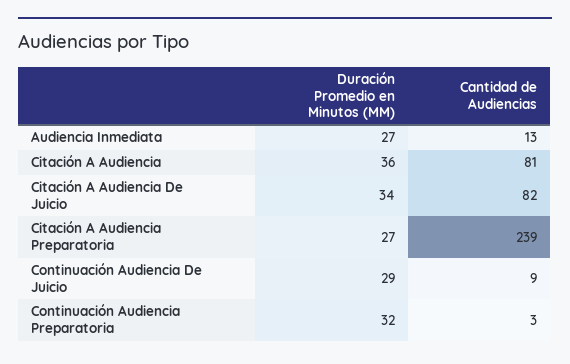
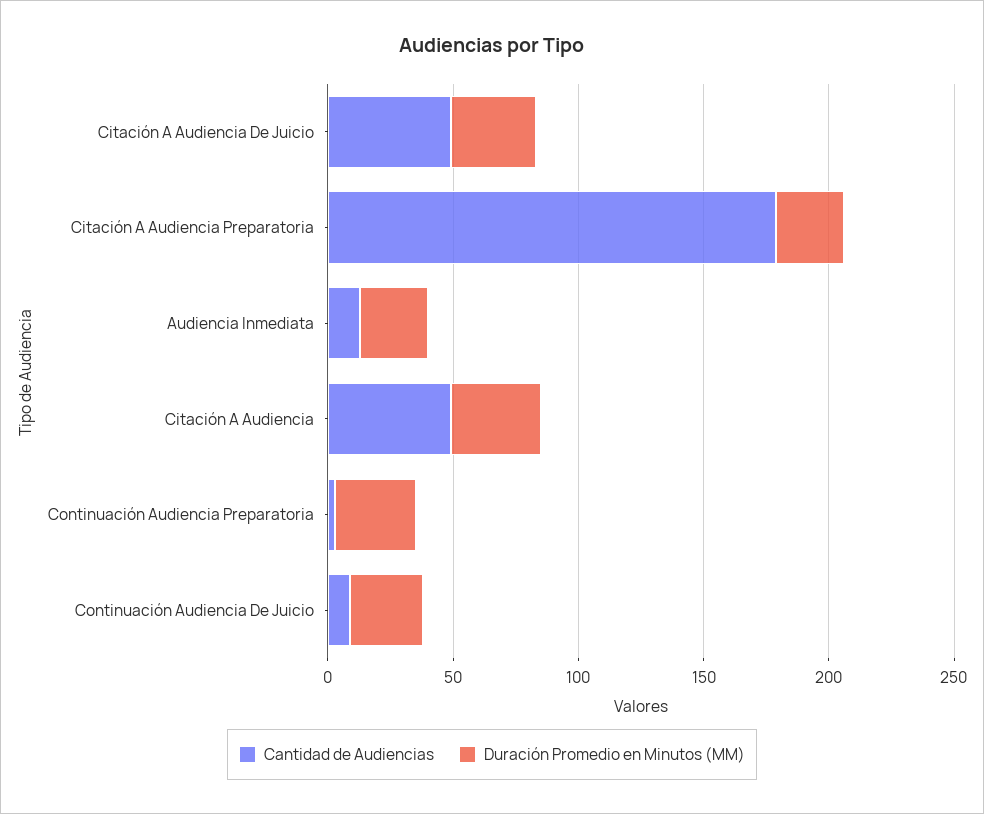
  {
    "Duración Promedio en Minutos (MM)": {
      "Audiencia Inmediata": 27,
      "Citación A Audiencia": 36,
      "Citación A Audiencia De Juicio": 34,
      "Citación A Audiencia Preparatoria": 27,
      "Continuación Audiencia De Juicio": 29,
      "Continuación Audiencia Preparatoria": 32
    },
    "Cantidad de Audiencias": {
      "Audiencia Inmediata": 13,
-     "Citación A Audiencia": 81,
+     "Citación A Audiencia": 50,
-     "Citación A Audiencia De Juicio": 82,
+     "Citación A Audiencia De Juicio": 50,
-     "Citación A Audiencia Preparatoria": 239,
+     "Citación A Audiencia Preparatoria": 180,
      "Continuación Audiencia De Juicio": 9,
      "Continuación Audiencia Preparatoria": 3
    }
  }

